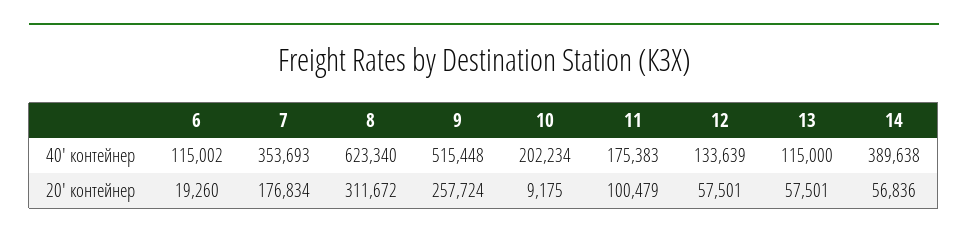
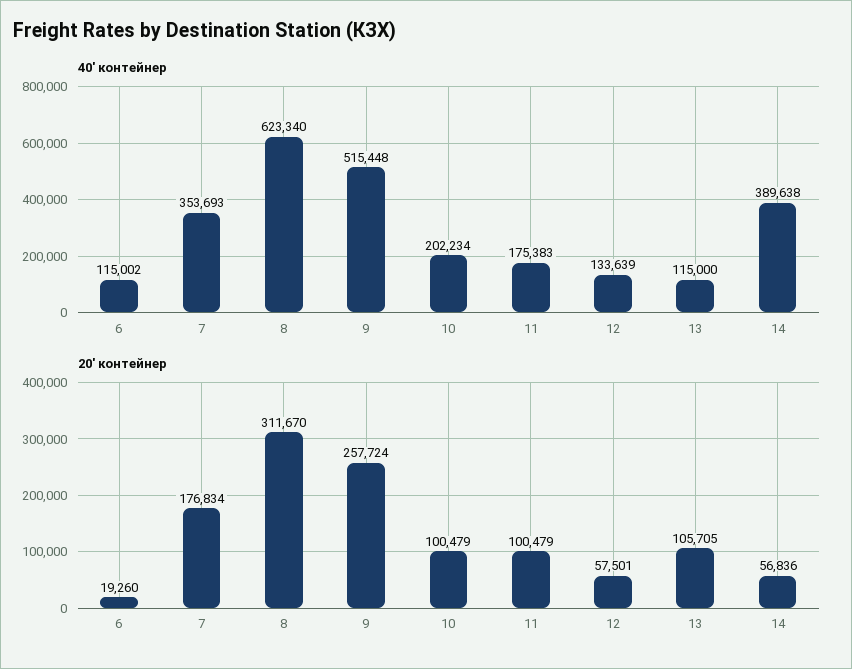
  {
    "40' контейнер": {
      "6": 115002,
      "7": 353693,
      "8": 623340,
      "9": 515448,
      "10": 202234,
      "11": 175383,
      "12": 133639,
      "13": 115000,
      "14": 389638
    },
    "20' контейнер": {
      "6": 19260,
      "7": 176834,
-     "8": 311672,
+     "8": 311670,
      "9": 257724,
-     "10": 9175,
+     "10": 100479,
      "11": 100479,
      "12": 57501,
-     "13": 57501,
+     "13": 105705,
      "14": 56836
    }
  }

